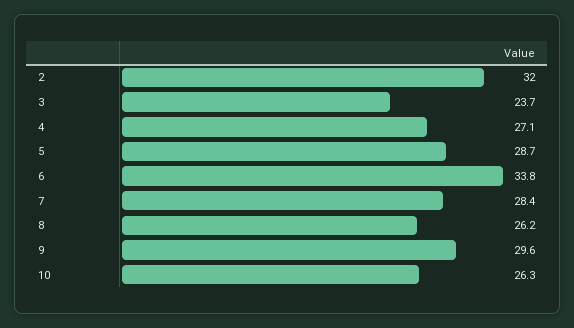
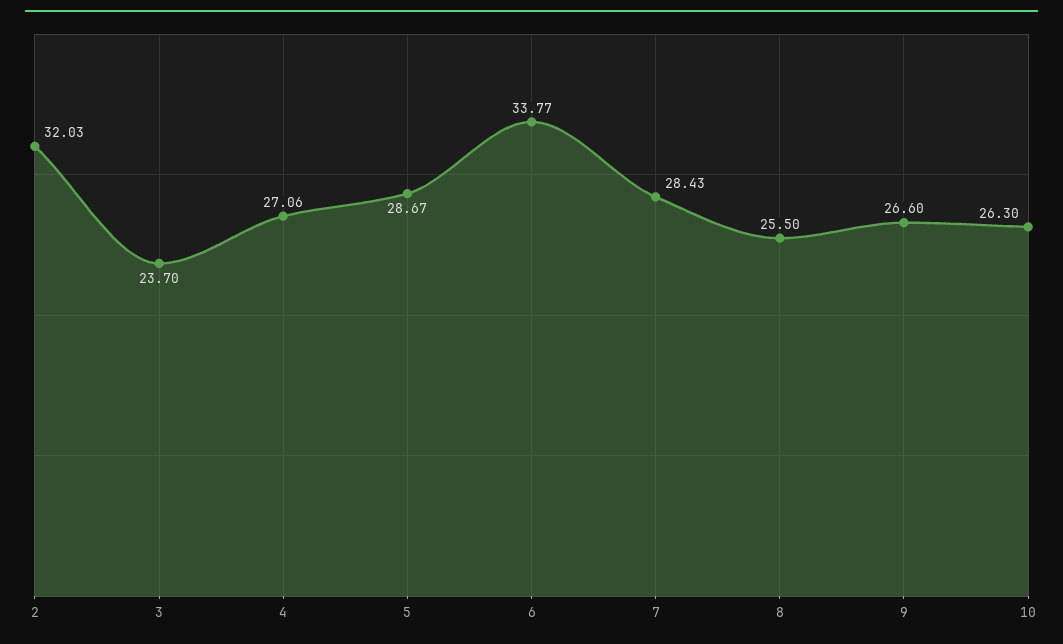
  {
    "2": 32.03,
    "3": 23.7,
    "4": 27.06,
    "5": 28.67,
    "6": 33.77,
    "7": 28.43,
-   "8": 26.2,
+   "8": 25.5,
-   "9": 29.6,
+   "9": 26.6,
    "10": 26.3
  }

